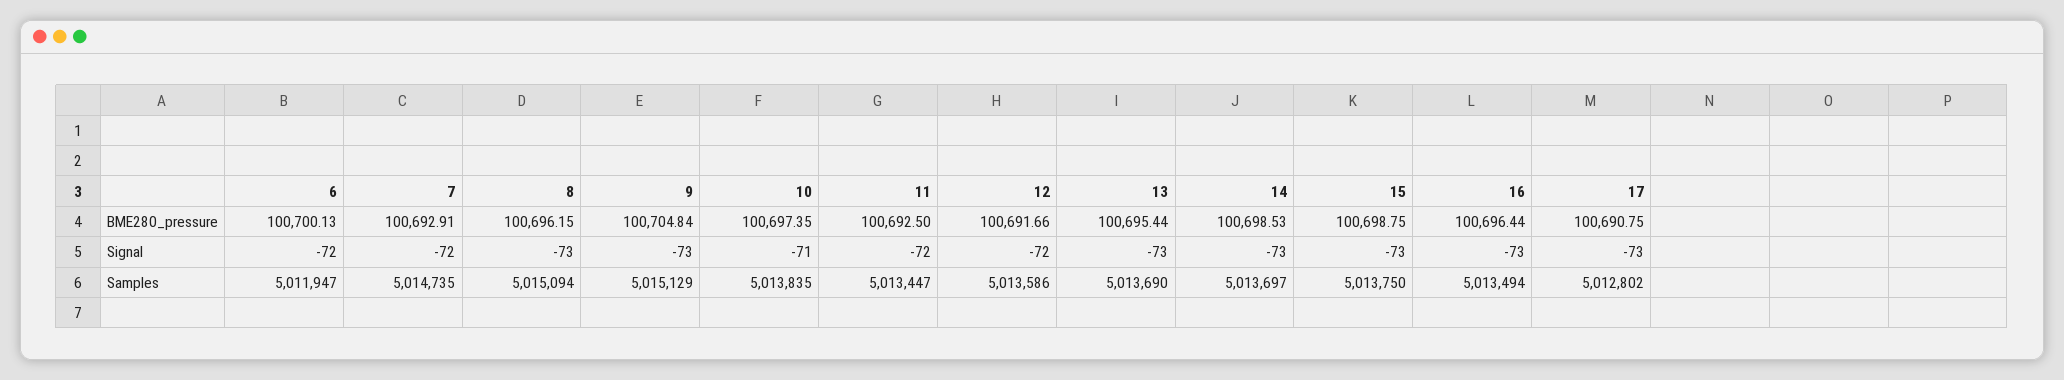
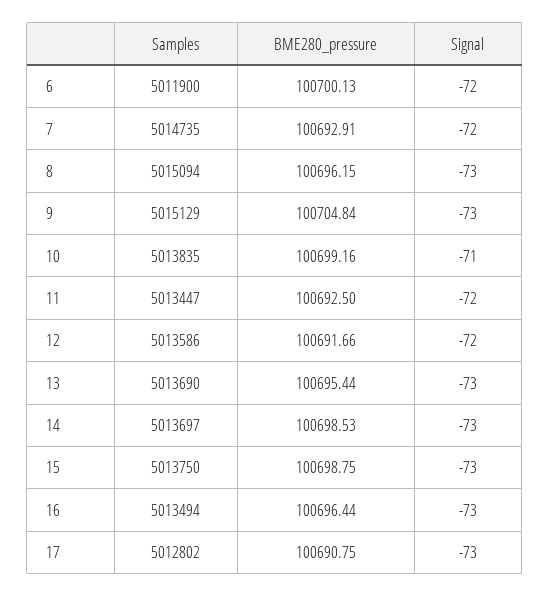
  {
    "6": {
      "BME280_pressure": 100700.13,
      "Signal": -72,
-     "Samples": 5011947
+     "Samples": 5011900
    },
    "7": {
      "BME280_pressure": 100692.91,
      "Signal": -72,
      "Samples": 5014735
    },
    "8": {
      "BME280_pressure": 100696.15,
      "Signal": -73,
      "Samples": 5015094
    },
    "9": {
      "BME280_pressure": 100704.84,
      "Signal": -73,
      "Samples": 5015129
    },
    "10": {
-     "BME280_pressure": 100697.35,
+     "BME280_pressure": 100699.16,
      "Signal": -71,
      "Samples": 5013835
    },
    "11": {
      "BME280_pressure": 100692.5,
      "Signal": -72,
      "Samples": 5013447
    },
    "12": {
      "BME280_pressure": 100691.66,
      "Signal": -72,
      "Samples": 5013586
    },
    "13": {
      "BME280_pressure": 100695.44,
      "Signal": -73,
      "Samples": 5013690
    },
    "14": {
      "BME280_pressure": 100698.53,
      "Signal": -73,
      "Samples": 5013697
    },
    "15": {
      "BME280_pressure": 100698.75,
      "Signal": -73,
      "Samples": 5013750
    },
    "16": {
      "BME280_pressure": 100696.44,
      "Signal": -73,
      "Samples": 5013494
    },
    "17": {
      "BME280_pressure": 100690.75,
      "Signal": -73,
      "Samples": 5012802
    }
  }

